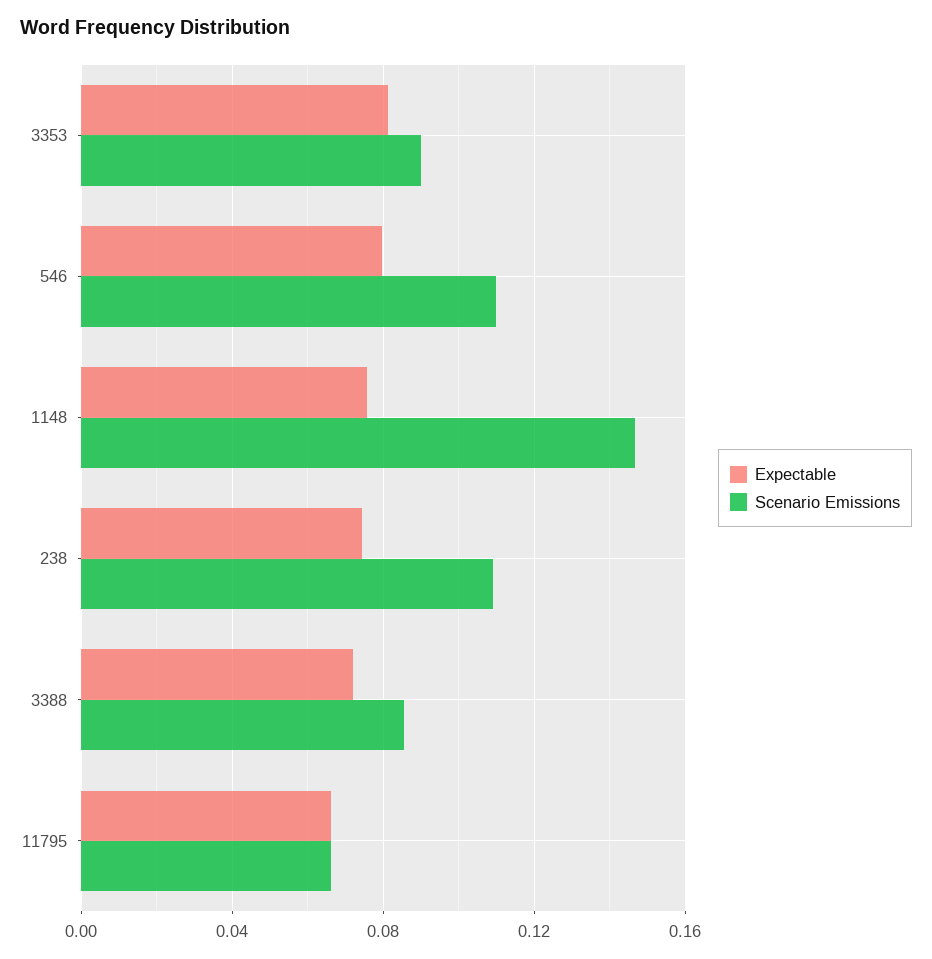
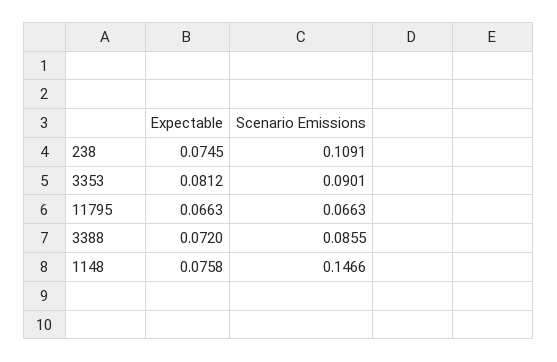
  {
    "Expectable": {
      "3353": 0.0812,
-     "546": 0.08,
      "1148": 0.0758,
      "238": 0.0745,
      "3388": 0.072,
      "11795": 0.0663
    },
    "Scenario Emissions": {
      "3353": 0.0901,
-     "546": 0.11,
      "1148": 0.1466,
      "238": 0.1091,
      "3388": 0.0855,
      "11795": 0.0663
    }
  }

